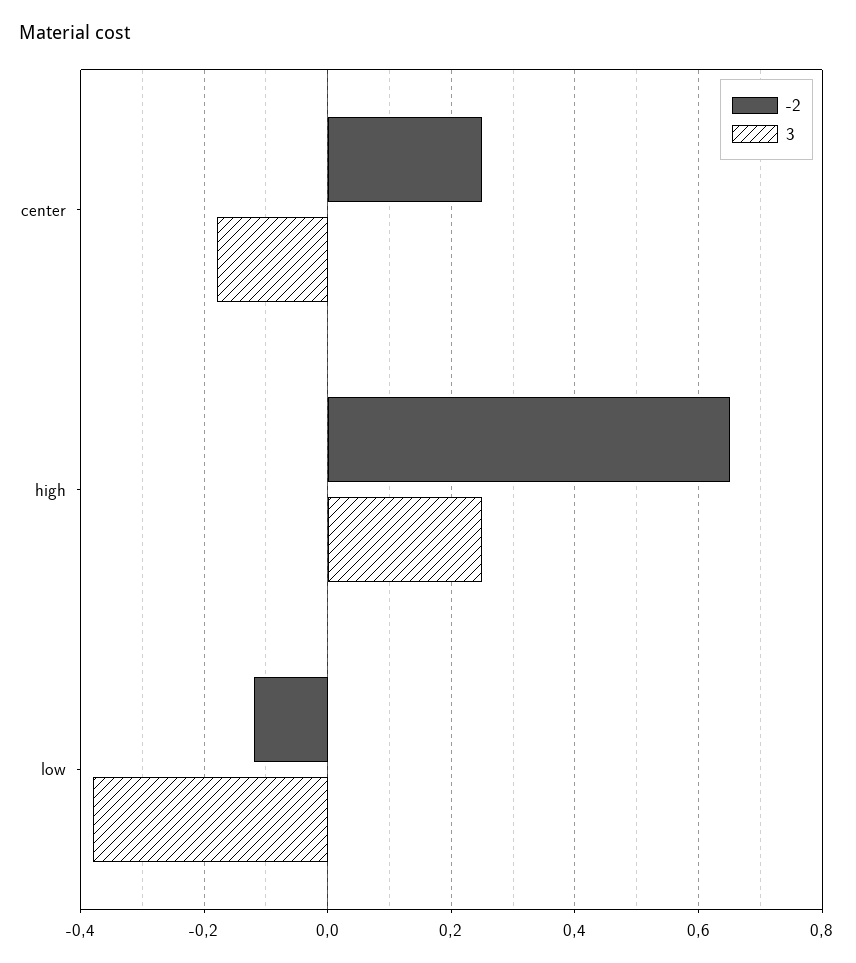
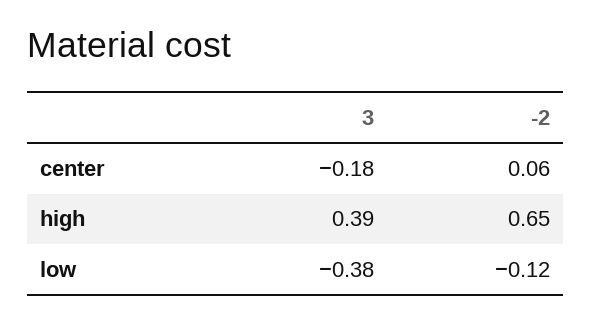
  {
    "-2": {
-     "center": 0.25,
+     "center": 0.06,
      "high": 0.65,
      "low": -0.12
    },
    "3": {
      "center": -0.18,
-     "high": 0.25,
+     "high": 0.39,
      "low": -0.38
    }
  }

